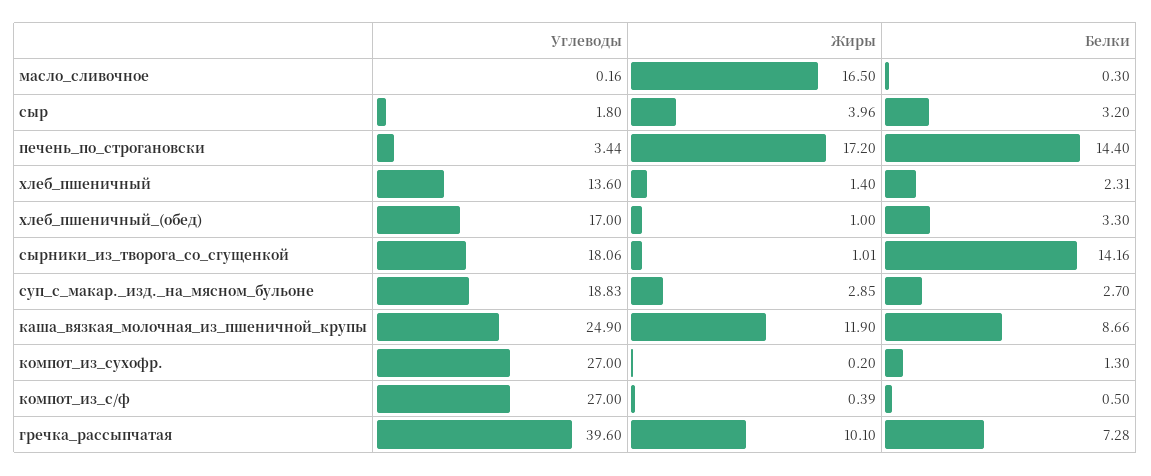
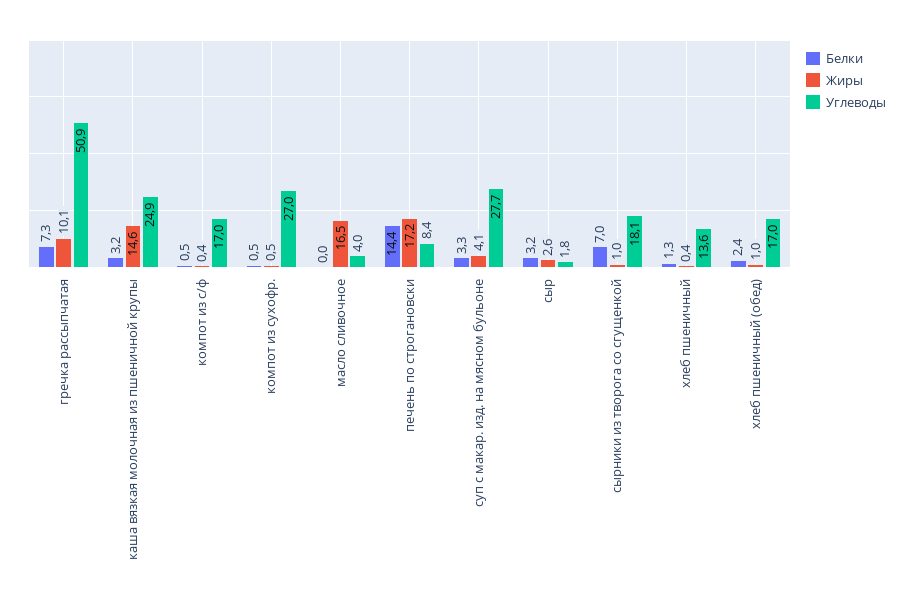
  {
    "Углеводы": {
-     "масло_сливочное": 0.16,
+     "масло_сливочное": 4,
      "сыр": 1.8,
-     "печень_по_строгановски": 3.44,
+     "печень_по_строгановски": 8.4,
      "хлеб_пшеничный": 13.6,
      "хлеб_пшеничный_(обед)": 17,
      "сырники_из_творога_со_сгущенкой": 18.06,
-     "суп_с_макар._изд._на_мясном_бульоне": 18.83,
+     "суп_с_макар._изд._на_мясном_бульоне": 27.7,
      "каша_вязкая_молочная_из_пшеничной_крупы": 24.9,
      "компот_из_сухофр.": 27,
-     "компот_из_с/ф": 27,
+     "компот_из_с/ф": 17,
-     "гречка_рассыпчатая": 39.6
+     "гречка_рассыпчатая": 50.9
    },
    "Жиры": {
      "масло_сливочное": 16.5,
-     "сыр": 3.96,
+     "сыр": 2.6,
      "печень_по_строгановски": 17.2,
-     "хлеб_пшеничный": 1.4,
+     "хлеб_пшеничный": 0.4,
      "хлеб_пшеничный_(обед)": 1,
      "сырники_из_творога_со_сгущенкой": 1.01,
-     "суп_с_макар._изд._на_мясном_бульоне": 2.85,
+     "суп_с_макар._изд._на_мясном_бульоне": 4.1,
-     "каша_вязкая_молочная_из_пшеничной_крупы": 11.9,
+     "каша_вязкая_молочная_из_пшеничной_крупы": 14.6,
-     "компот_из_сухофр.": 0.2,
+     "компот_из_сухофр.": 0.5,
      "компот_из_с/ф": 0.39,
      "гречка_рассыпчатая": 10.1
    },
    "Белки": {
-     "масло_сливочное": 0.3,
+     "масло_сливочное": 0,
      "сыр": 3.2,
      "печень_по_строгановски": 14.4,
-     "хлеб_пшеничный": 2.31,
+     "хлеб_пшеничный": 1.3,
-     "хлеб_пшеничный_(обед)": 3.3,
+     "хлеб_пшеничный_(обед)": 2.4,
-     "сырники_из_творога_со_сгущенкой": 14.16,
+     "сырники_из_творога_со_сгущенкой": 7,
-     "суп_с_макар._изд._на_мясном_бульоне": 2.7,
+     "суп_с_макар._изд._на_мясном_бульоне": 3.3,
-     "каша_вязкая_молочная_из_пшеничной_крупы": 8.66,
+     "каша_вязкая_молочная_из_пшеничной_крупы": 3.2,
-     "компот_из_сухофр.": 1.3,
+     "компот_из_сухофр.": 0.5,
      "компот_из_с/ф": 0.5,
      "гречка_рассыпчатая": 7.28
    }
  }

